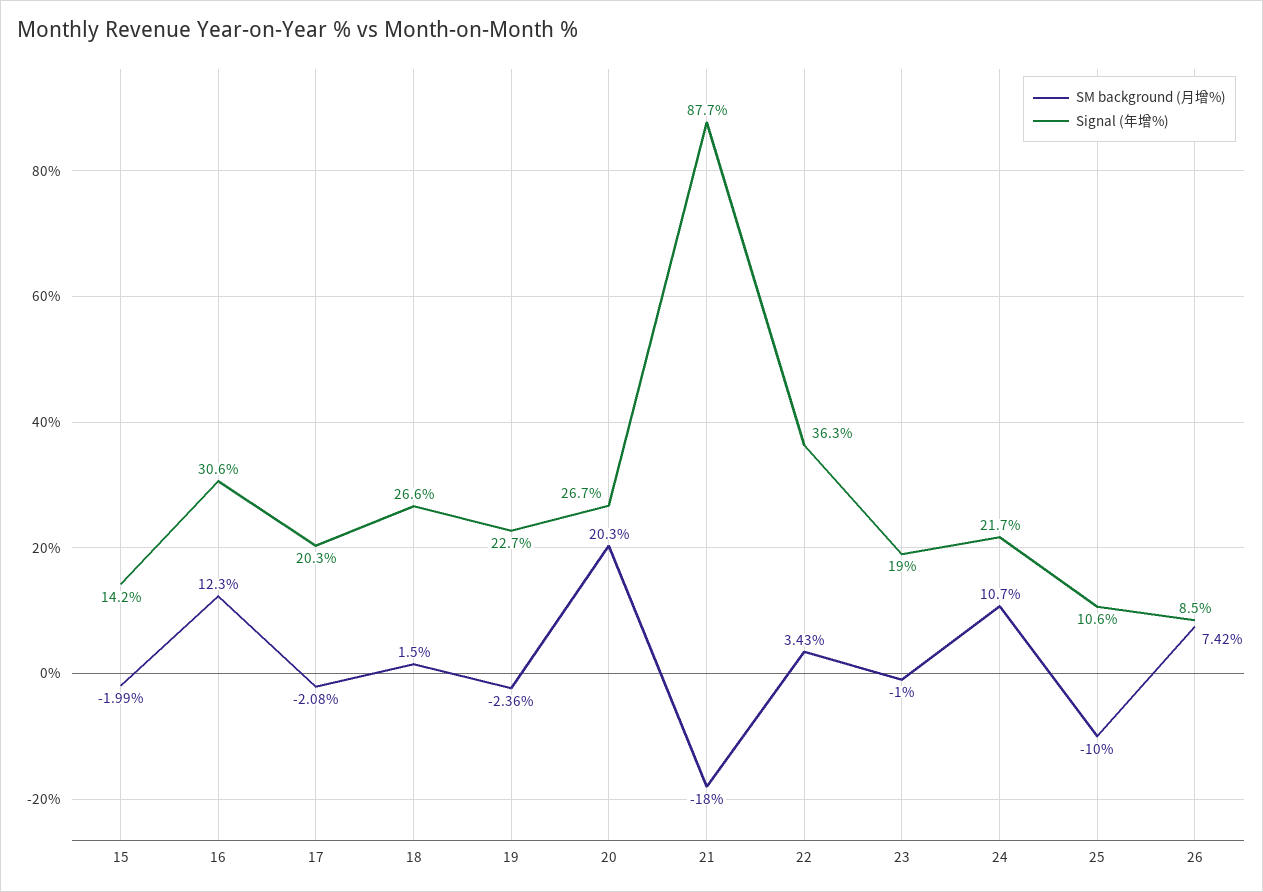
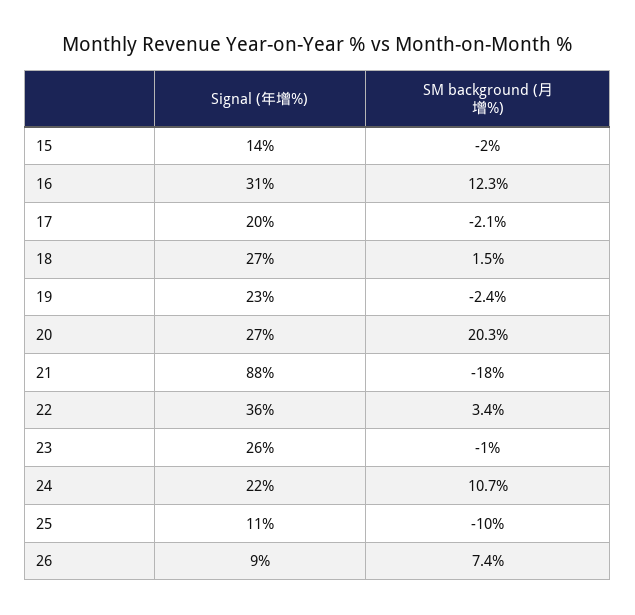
  {
    "SM background (月增%)": {
      "15": -1.99,
      "16": 12.3,
      "17": -2.08,
      "18": 1.5,
      "19": -2.36,
      "20": 20.3,
      "21": -18,
      "22": 3.43,
      "23": -1,
      "24": 10.7,
      "25": -10,
      "26": 7.42
    },
    "Signal (年增%)": {
      "15": 14.2,
      "16": 30.6,
      "17": 20.3,
      "18": 26.6,
      "19": 22.7,
      "20": 26.7,
      "21": 87.7,
      "22": 36.3,
-     "23": 19,
+     "23": 26,
      "24": 21.7,
      "25": 10.6,
      "26": 8.5
    }
  }

